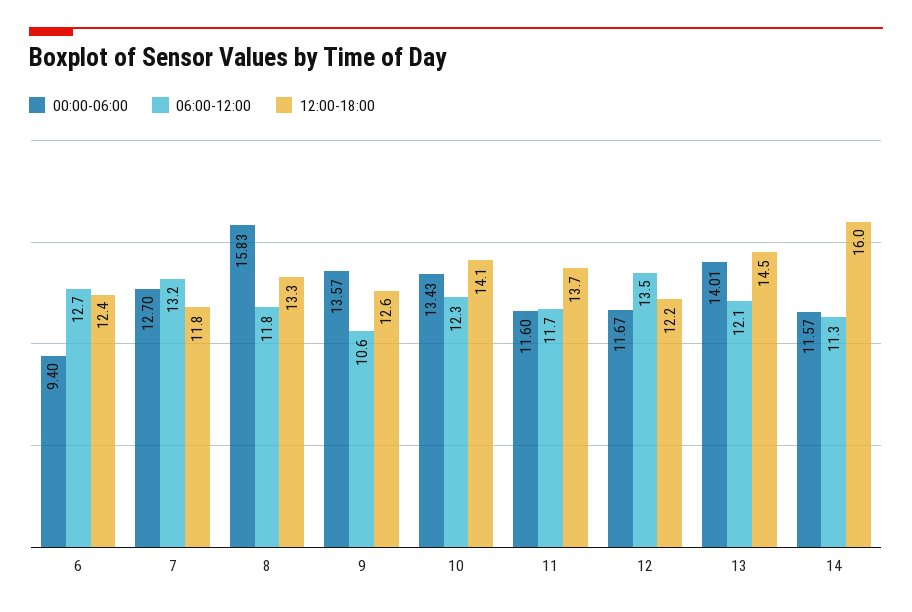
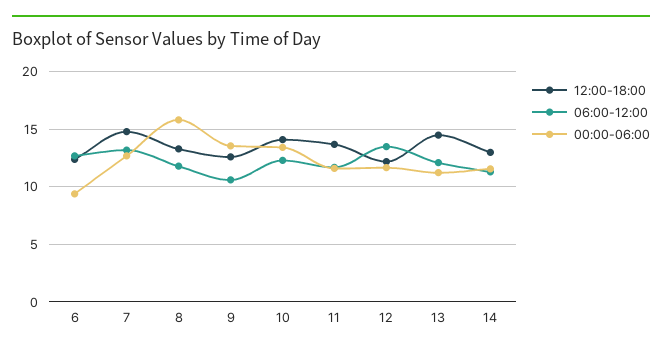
  {
    "00:00-06:00": {
      "6": 9.4,
      "7": 12.7,
      "8": 15.83,
      "9": 13.57,
      "10": 13.43,
      "11": 11.6,
      "12": 11.67,
-     "13": 14.01,
+     "13": 11,
      "14": 11.57
    },
    "06:00-12:00": {
      "6": 12.7,
      "7": 13.2,
      "8": 11.8,
      "9": 10.6,
      "10": 12.3,
      "11": 11.7,
      "12": 13.5,
      "13": 12.1,
      "14": 11.3
    },
    "12:00-18:00": {
      "6": 12.4,
-     "7": 11.8,
+     "7": 15,
      "8": 13.3,
      "9": 12.6,
      "10": 14.1,
      "11": 13.7,
      "12": 12.2,
      "13": 14.5,
-     "14": 16
+     "14": 13
    }
  }

